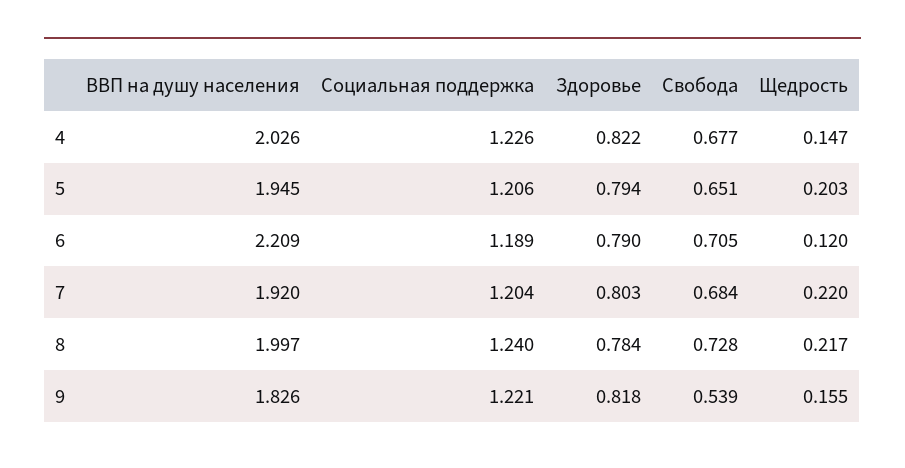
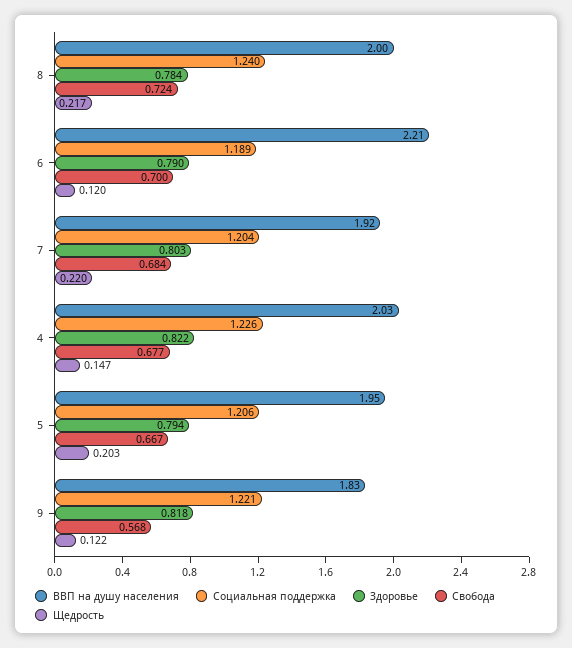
  {
    "ВВП на душу населения": {
      "4": 2.026,
      "5": 1.945,
      "6": 2.209,
      "7": 1.92,
      "8": 1.997,
      "9": 1.826
    },
    "Социальная поддержка": {
      "4": 1.226,
      "5": 1.206,
      "6": 1.189,
      "7": 1.204,
      "8": 1.24,
      "9": 1.221
    },
    "Здоровье": {
      "4": 0.822,
      "5": 0.794,
      "6": 0.79,
      "7": 0.803,
      "8": 0.784,
      "9": 0.818
    },
    "Свобода": {
      "4": 0.677,
-     "5": 0.651,
+     "5": 0.667,
-     "6": 0.705,
+     "6": 0.7,
      "7": 0.684,
-     "8": 0.728,
+     "8": 0.724,
-     "9": 0.539
+     "9": 0.568
    },
    "Щедрость": {
      "4": 0.147,
      "5": 0.203,
      "6": 0.12,
      "7": 0.22,
      "8": 0.217,
-     "9": 0.155
+     "9": 0.122
    }
  }

